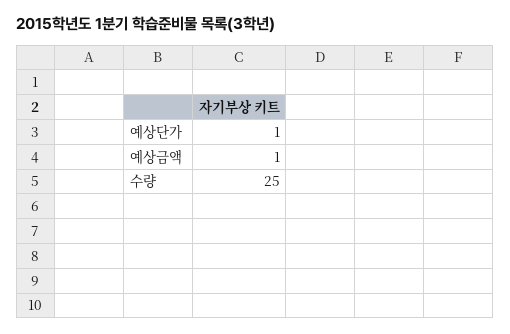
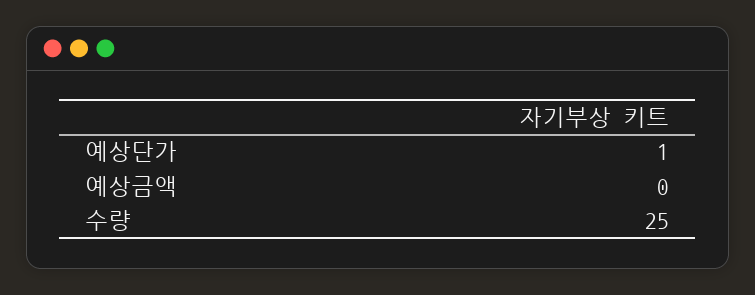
  {
    "예상단가": 1,
-   "예상금액": 1,
+   "예상금액": 0,
    "수량": 25
  }

